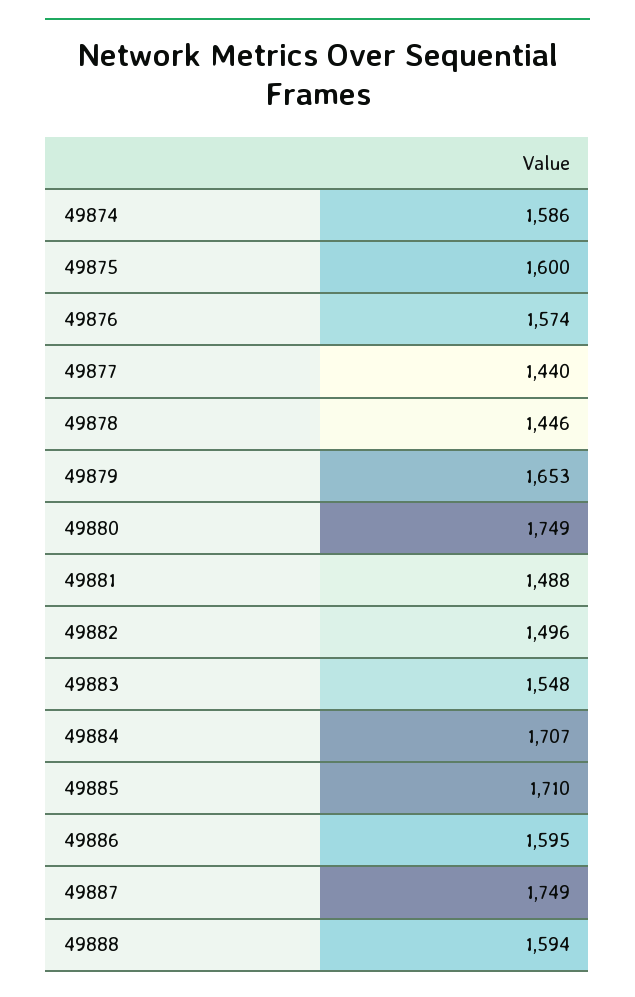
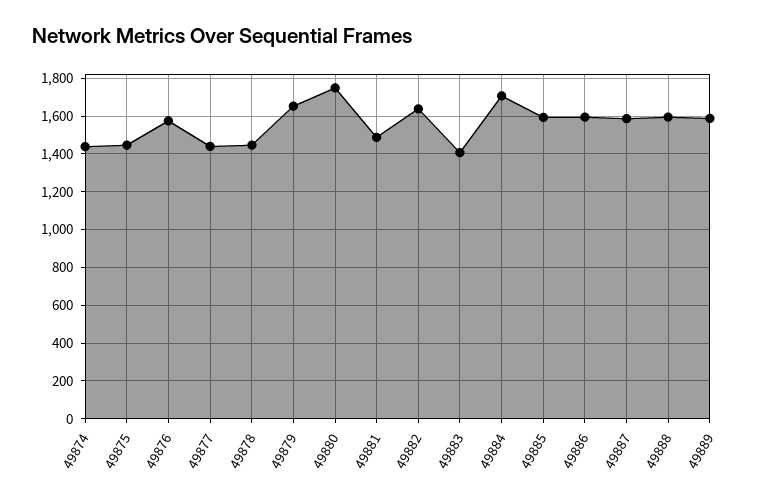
  {
-   "49874": 1586,
+   "49874": 1450,
-   "49875": 1600,
+   "49875": 1450,
    "49876": 1574,
    "49877": 1440,
    "49878": 1446,
    "49879": 1653,
    "49880": 1749,
    "49881": 1488,
-   "49882": 1496,
+   "49882": 1650,
-   "49883": 1548,
+   "49883": 1400,
    "49884": 1707,
-   "49885": 1710,
+   "49885": 1600,
    "49886": 1595,
-   "49887": 1749,
+   "49887": 1600,
-   "49888": 1594
+   "49888": 1594,
+   "49889": 1600
  }

